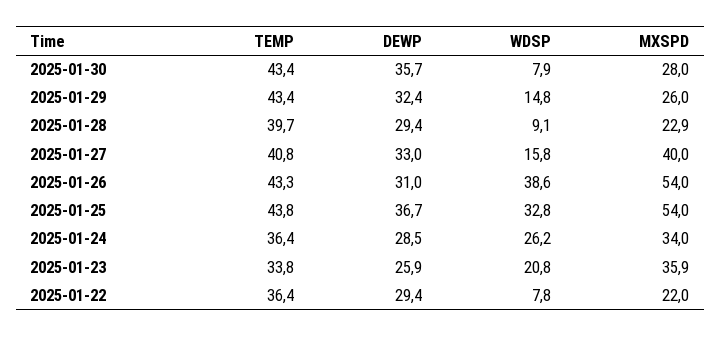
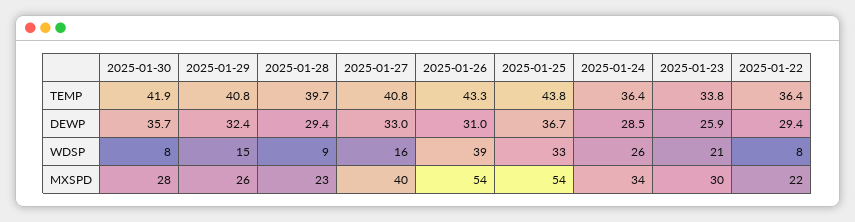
  {
    "TEMP": {
-     "2025-01-30": 43.4,
+     "2025-01-30": 41.9,
-     "2025-01-29": 43.4,
+     "2025-01-29": 40.8,
      "2025-01-28": 39.7,
      "2025-01-27": 40.8,
      "2025-01-26": 43.3,
      "2025-01-25": 43.8,
      "2025-01-24": 36.4,
      "2025-01-23": 33.8,
      "2025-01-22": 36.4
    },
    "DEWP": {
      "2025-01-30": 35.7,
      "2025-01-29": 32.4,
      "2025-01-28": 29.4,
      "2025-01-27": 33,
      "2025-01-26": 31,
      "2025-01-25": 36.7,
      "2025-01-24": 28.5,
      "2025-01-23": 25.9,
      "2025-01-22": 29.4
    },
    "WDSP": {
      "2025-01-30": 7.9,
      "2025-01-29": 14.8,
      "2025-01-28": 9.1,
      "2025-01-27": 15.8,
      "2025-01-26": 38.6,
      "2025-01-25": 32.8,
      "2025-01-24": 26.2,
      "2025-01-23": 20.8,
      "2025-01-22": 7.8
    },
    "MXSPD": {
      "2025-01-30": 28,
      "2025-01-29": 26,
      "2025-01-28": 22.9,
      "2025-01-27": 40,
      "2025-01-26": 54,
      "2025-01-25": 54,
      "2025-01-24": 34,
-     "2025-01-23": 35.9,
+     "2025-01-23": 30,
      "2025-01-22": 22
    }
  }

